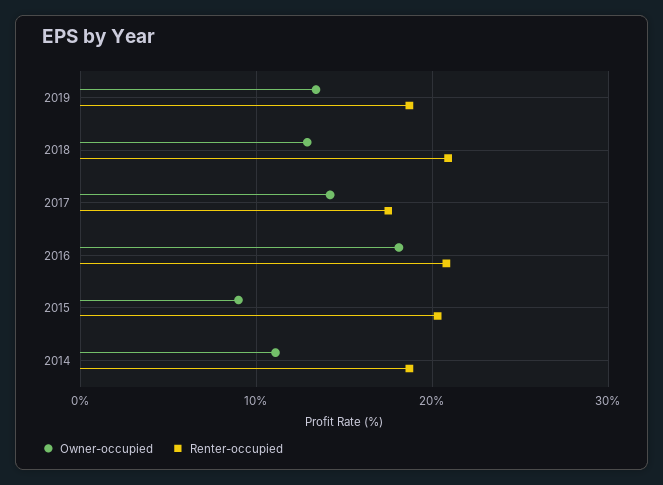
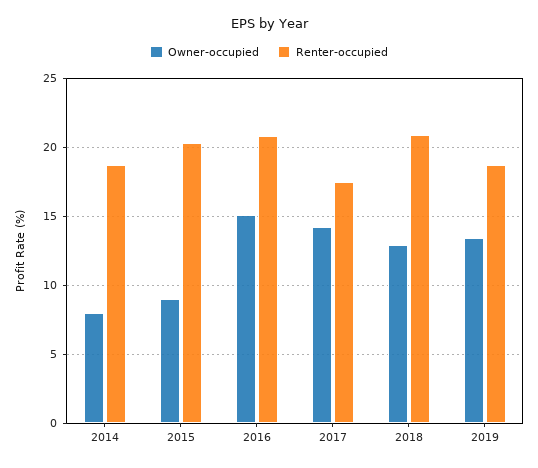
  {
    "Owner-occupied": {
      "2019": 13.5,
      "2018": 13,
      "2017": 14,
-     "2016": 18,
+     "2016": 15,
      "2015": 9,
-     "2014": 11
+     "2014": 8
    },
    "Renter-occupied": {
      "2019": 18.5,
      "2018": 21,
      "2017": 17.5,
      "2016": 21,
      "2015": 20.5,
      "2014": 18.5
    }
  }

